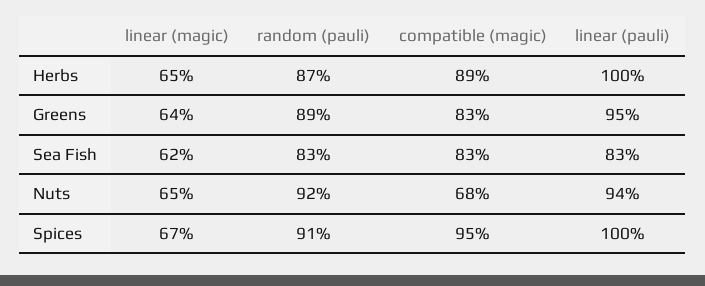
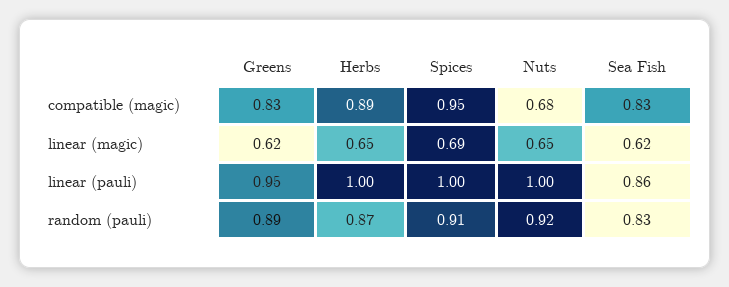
  {
    "linear (magic)": {
      "Herbs": 0.65,
-     "Greens": 0.64,
+     "Greens": 0.62,
      "Sea Fish": 0.62,
      "Nuts": 0.65,
-     "Spices": 0.67
+     "Spices": 0.69
    },
    "random (pauli)": {
      "Herbs": 0.87,
      "Greens": 0.89,
      "Sea Fish": 0.83,
      "Nuts": 0.92,
      "Spices": 0.91
    },
    "compatible (magic)": {
      "Herbs": 0.89,
      "Greens": 0.83,
      "Sea Fish": 0.83,
      "Nuts": 0.68,
      "Spices": 0.95
    },
    "linear (pauli)": {
      "Herbs": 1,
      "Greens": 0.95,
-     "Sea Fish": 0.83,
+     "Sea Fish": 0.86,
-     "Nuts": 0.94,
+     "Nuts": 1,
      "Spices": 1
    }
  }

